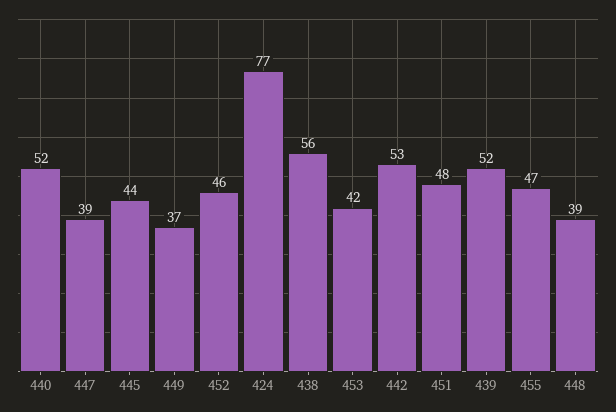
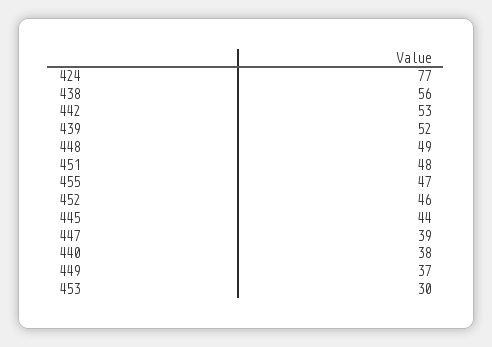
  {
-   "440": 52,
+   "440": 38,
    "447": 39,
    "445": 44,
    "449": 37,
    "452": 46,
    "424": 77,
    "438": 56,
-   "453": 42,
+   "453": 30,
    "442": 53,
    "451": 48,
    "439": 52,
    "455": 47,
-   "448": 39
+   "448": 49
  }

